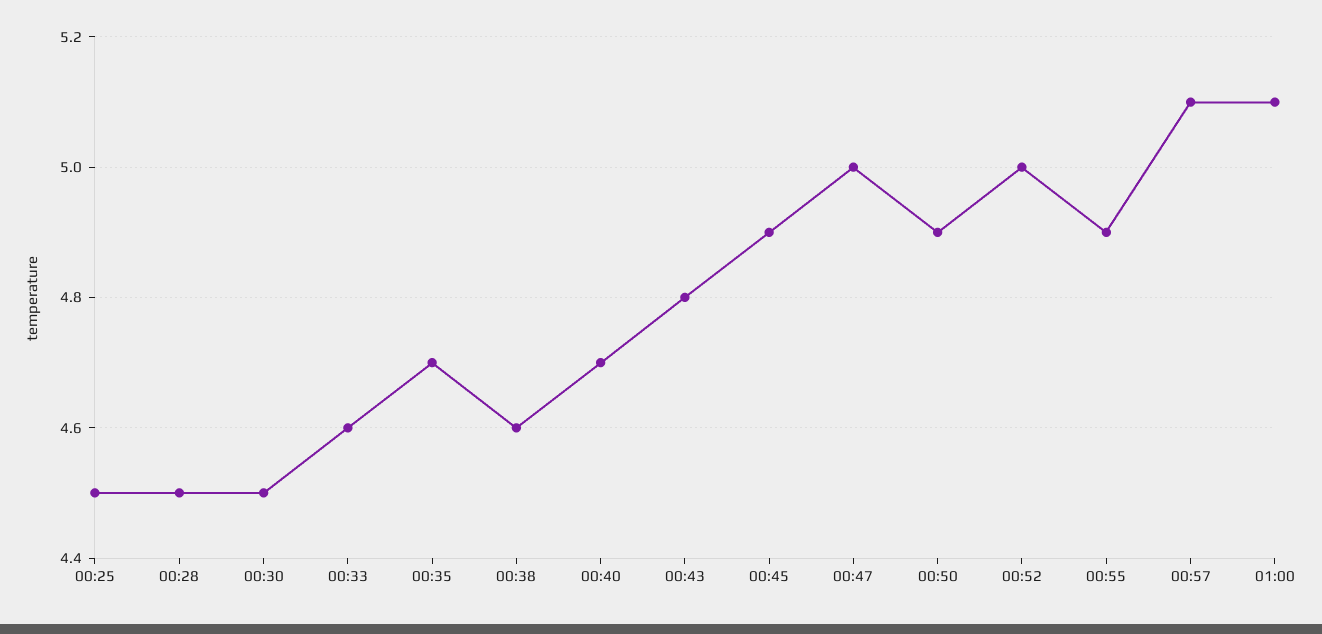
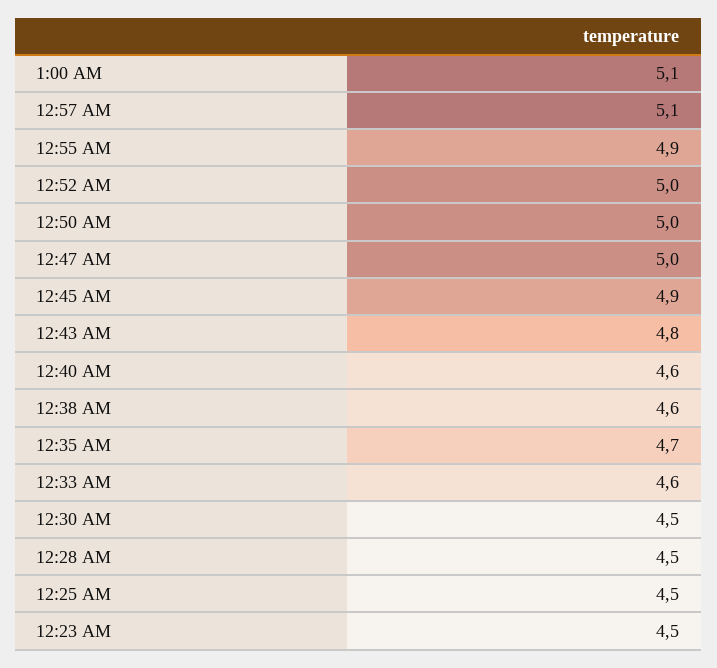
  {
    "00:25": 4.5,
    "00:28": 4.5,
    "00:30": 4.5,
    "00:33": 4.6,
    "00:35": 4.7,
    "00:38": 4.6,
-   "00:40": 4.7,
+   "00:40": 4.6,
    "00:43": 4.8,
    "00:45": 4.9,
    "00:47": 5,
-   "00:50": 4.9,
+   "00:50": 5,
    "00:52": 5,
    "00:55": 4.9,
    "00:57": 5.1,
-   "01:00": 5.1
+   "01:00": 5.1,
+   "12:23 AM": 4.5
  }

